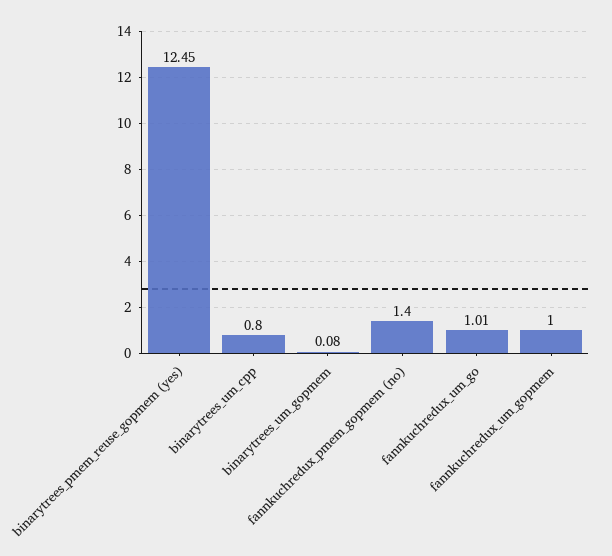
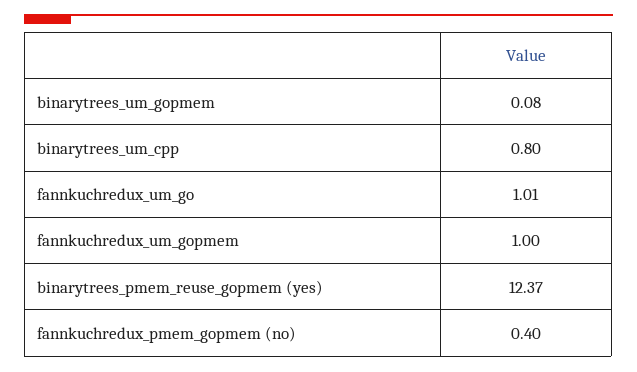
  {
-   "binarytrees_pmem_reuse_gopmem (yes)": 12.45,
+   "binarytrees_pmem_reuse_gopmem (yes)": 12.37,
    "binarytrees_um_cpp": 0.8,
    "binarytrees_um_gopmem": 0.08,
-   "fannkuchredux_pmem_gopmem (no)": 1.4,
+   "fannkuchredux_pmem_gopmem (no)": 0.4,
    "fannkuchredux_um_go": 1.01,
    "fannkuchredux_um_gopmem": 1
  }

